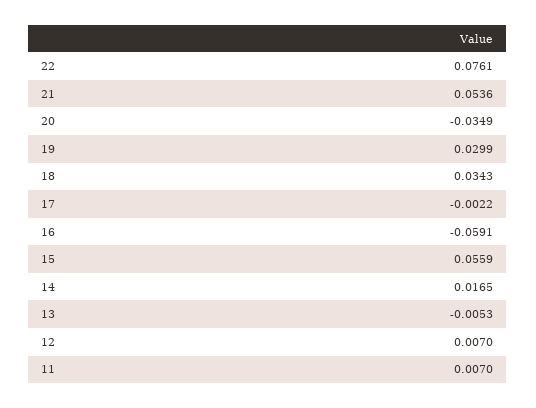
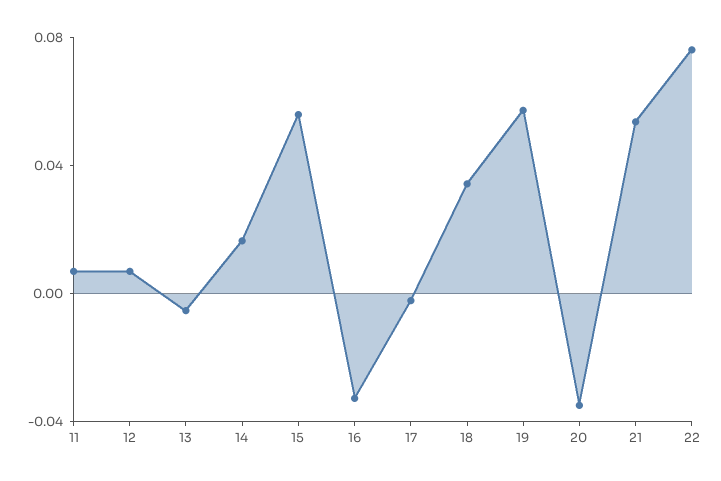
  {
    "22": 0.0761,
    "21": 0.0536,
    "20": -0.0349,
-   "19": 0.0299,
+   "19": 0.06,
    "18": 0.0343,
    "17": -0.0022,
-   "16": -0.0591,
+   "16": -0.03,
    "15": 0.0559,
    "14": 0.0165,
    "13": -0.0053,
    "12": 0.007,
    "11": 0.007
  }

